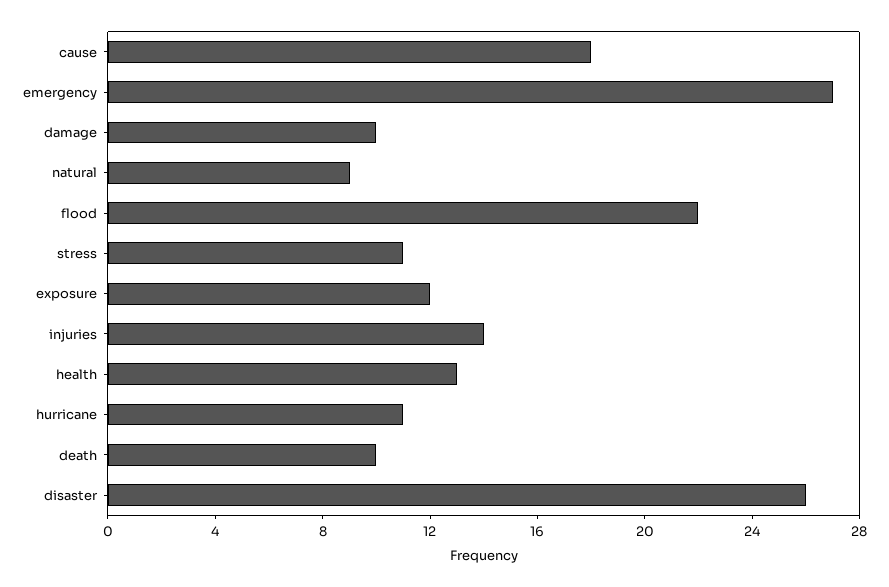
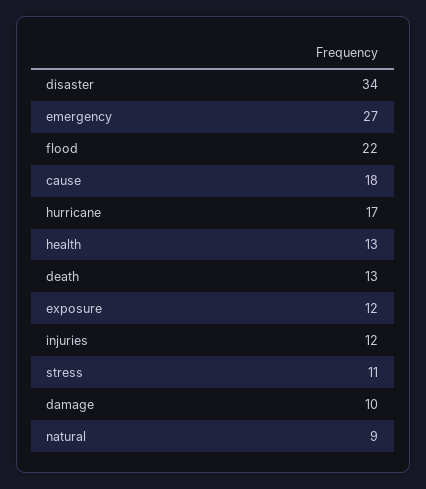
  {
    "cause": 18,
    "emergency": 27,
    "damage": 10,
    "natural": 9,
    "flood": 22,
    "stress": 11,
    "exposure": 12,
-   "injuries": 14,
+   "injuries": 12,
    "health": 13,
-   "hurricane": 11,
+   "hurricane": 17,
-   "death": 10,
+   "death": 13,
-   "disaster": 26
+   "disaster": 34
  }

